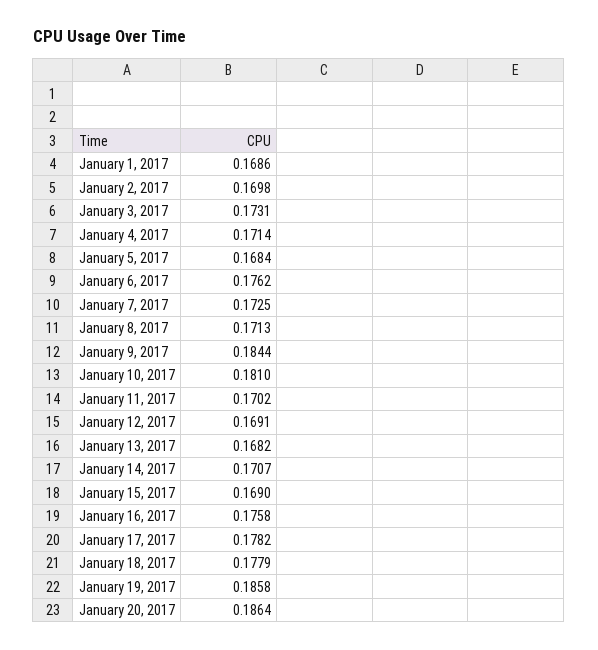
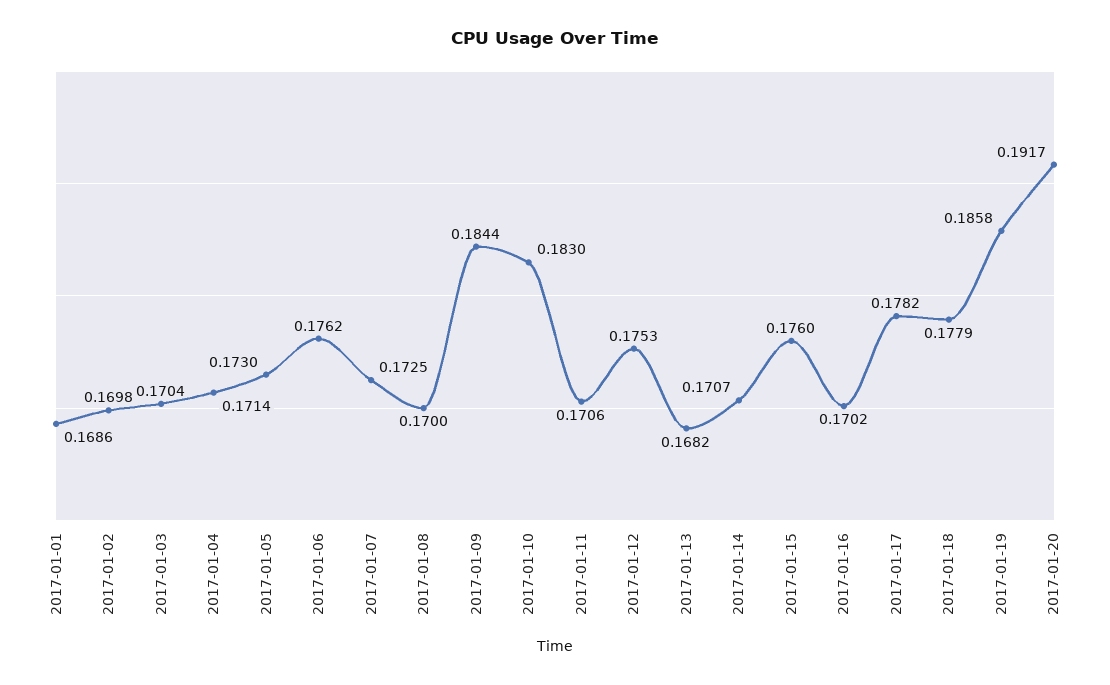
  {
    "January 1, 2017": 0.1686,
    "January 2, 2017": 0.1698,
-   "January 3, 2017": 0.1731,
+   "January 3, 2017": 0.1704,
    "January 4, 2017": 0.1714,
-   "January 5, 2017": 0.1684,
+   "January 5, 2017": 0.173,
    "January 6, 2017": 0.1762,
    "January 7, 2017": 0.1725,
-   "January 8, 2017": 0.1713,
+   "January 8, 2017": 0.17,
    "January 9, 2017": 0.1844,
-   "January 10, 2017": 0.181,
+   "January 10, 2017": 0.183,
-   "January 11, 2017": 0.1702,
+   "January 11, 2017": 0.1706,
-   "January 12, 2017": 0.1691,
+   "January 12, 2017": 0.1753,
    "January 13, 2017": 0.1682,
    "January 14, 2017": 0.1707,
-   "January 15, 2017": 0.169,
+   "January 15, 2017": 0.176,
-   "January 16, 2017": 0.1758,
+   "January 16, 2017": 0.1702,
    "January 17, 2017": 0.1782,
    "January 18, 2017": 0.1779,
    "January 19, 2017": 0.1858,
-   "January 20, 2017": 0.1864
+   "January 20, 2017": 0.1917
  }

